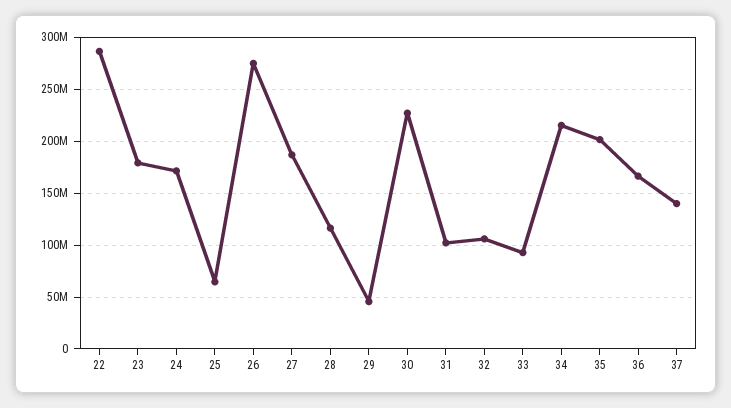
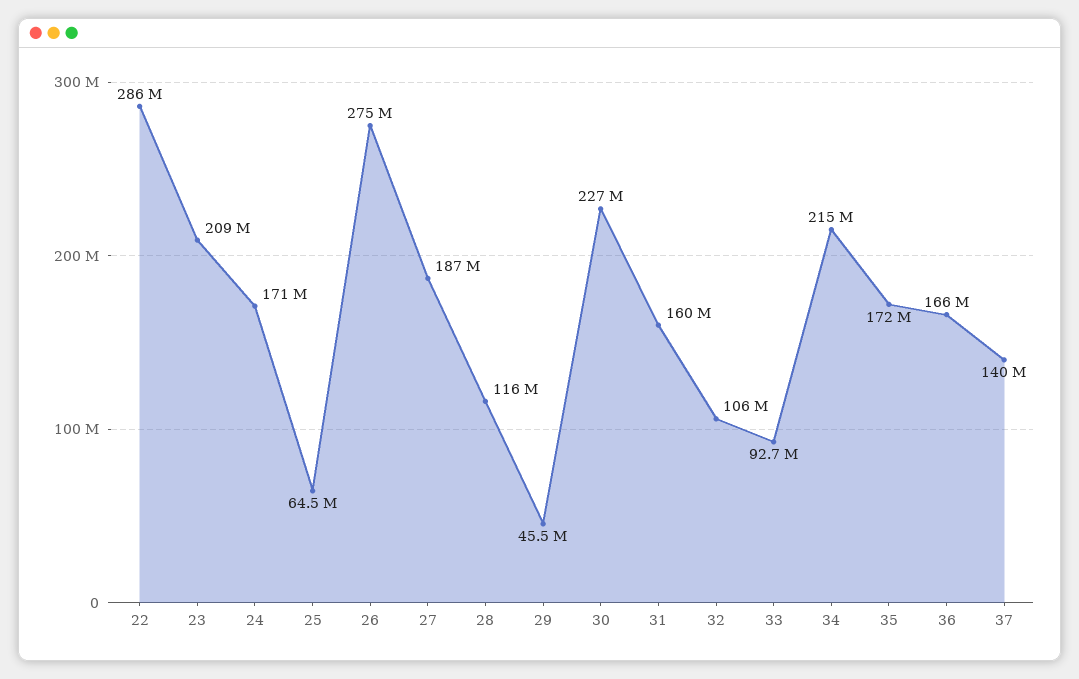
  {
    "22": 286000000,
-   "23": 180000000,
+   "23": 209000000,
    "24": 171000000,
    "25": 64500000,
    "26": 275000000,
    "27": 187000000,
    "28": 116000000,
    "29": 45500000,
    "30": 227000000,
-   "31": 100000000,
+   "31": 160000000,
    "32": 106000000,
    "33": 92700000,
    "34": 215000000,
-   "35": 200000000,
+   "35": 172000000,
    "36": 166000000,
    "37": 140000000
  }

